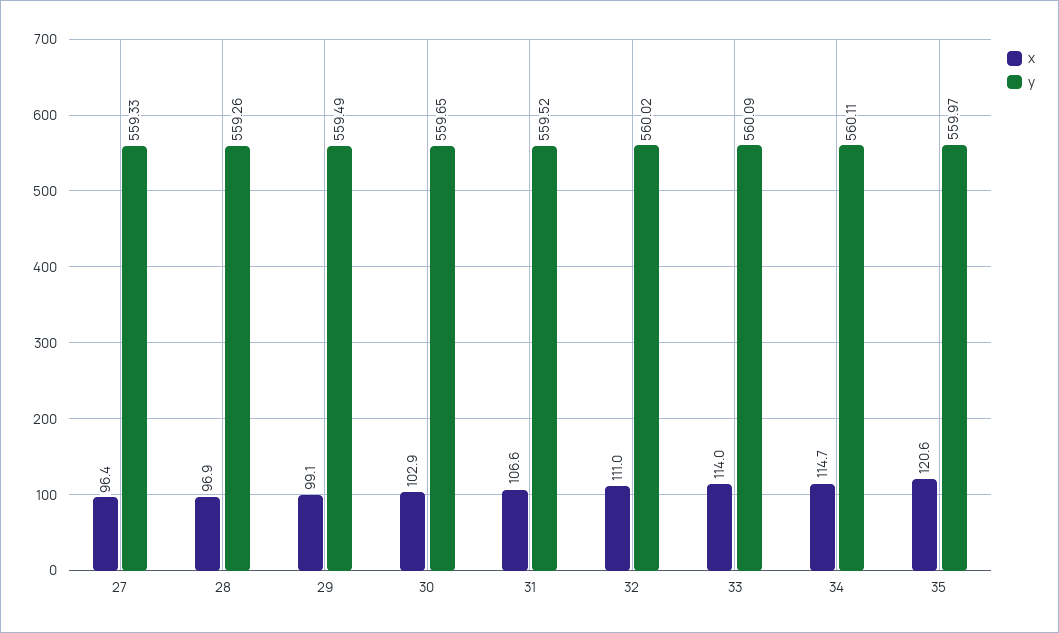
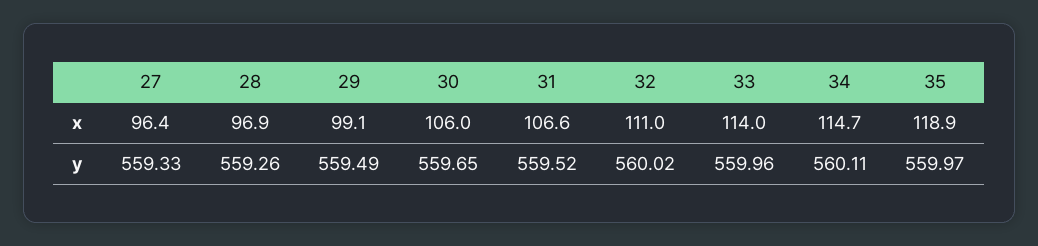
  {
    "x": {
      "27": 96.4,
      "28": 96.9,
      "29": 99.1,
-     "30": 102.9,
+     "30": 106,
      "31": 106.6,
      "32": 111,
      "33": 114,
      "34": 114.7,
-     "35": 120.6
+     "35": 118.9
    },
    "y": {
      "27": 559.33,
      "28": 559.26,
      "29": 559.49,
      "30": 559.65,
      "31": 559.52,
      "32": 560.02,
-     "33": 560.09,
+     "33": 559.96,
      "34": 560.11,
      "35": 559.97
    }
  }

